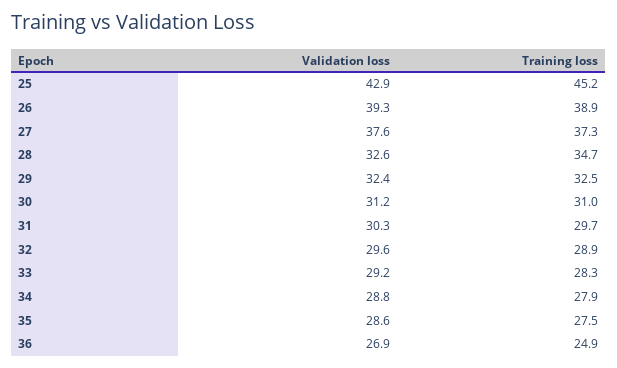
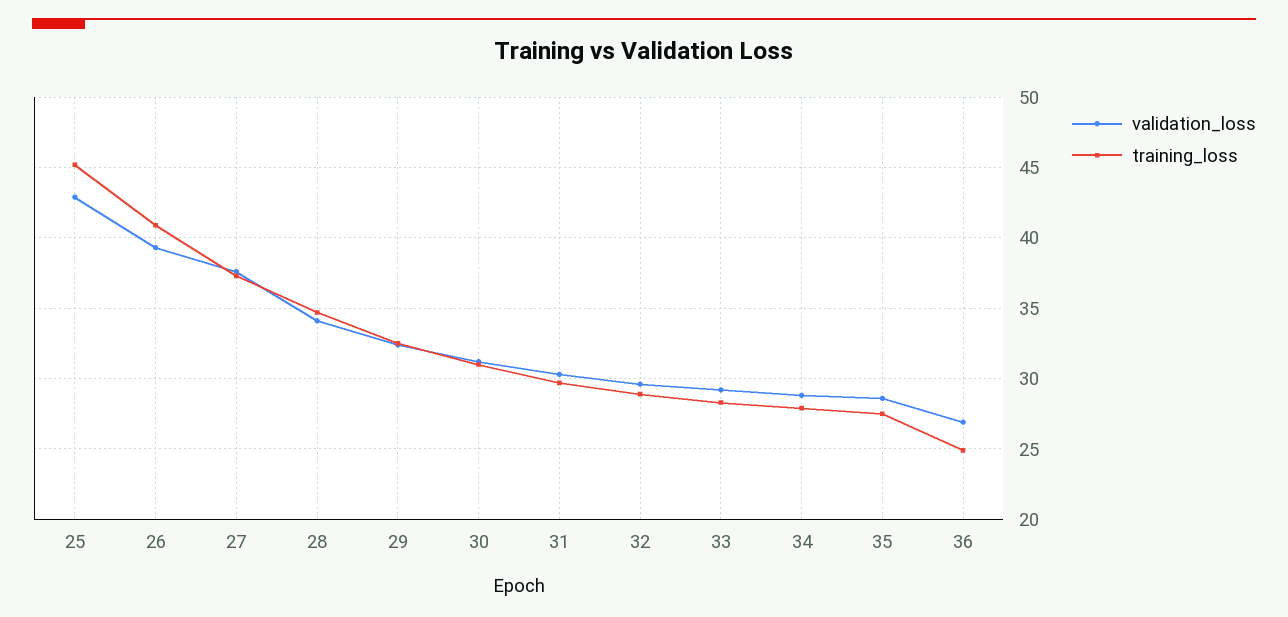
  {
    "Validation loss": {
      "25": 42.9,
      "26": 39.3,
      "27": 37.6,
-     "28": 32.6,
+     "28": 34,
      "29": 32.4,
      "30": 31.2,
      "31": 30.3,
      "32": 29.6,
      "33": 29.2,
      "34": 28.8,
      "35": 28.6,
      "36": 26.9
    },
    "Training loss": {
      "25": 45.2,
-     "26": 38.9,
+     "26": 41,
      "27": 37.3,
      "28": 34.7,
      "29": 32.5,
      "30": 31,
      "31": 29.7,
      "32": 28.9,
      "33": 28.3,
      "34": 27.9,
      "35": 27.5,
      "36": 24.9
    }
  }

